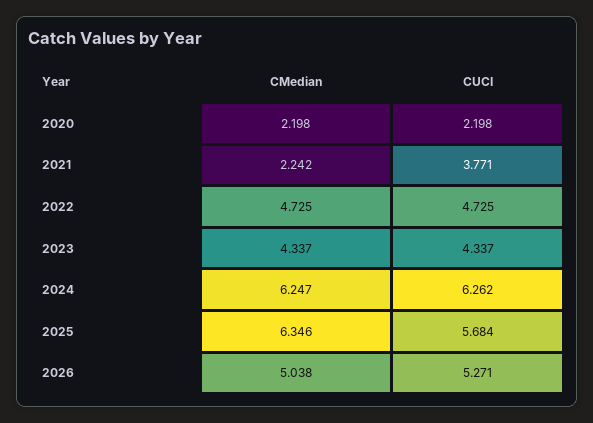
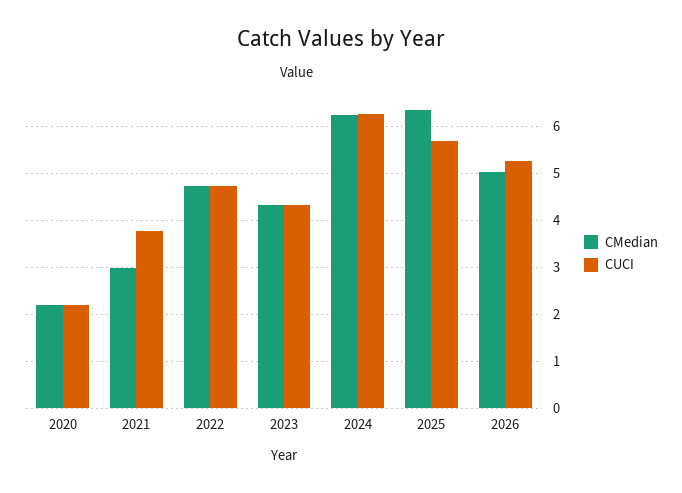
  {
    "CMedian": {
      "2020": 2.198,
-     "2021": 2.242,
+     "2021": 3,
      "2022": 4.725,
      "2023": 4.337,
      "2024": 6.247,
      "2025": 6.346,
      "2026": 5.038
    },
    "CUCI": {
      "2020": 2.198,
      "2021": 3.771,
      "2022": 4.725,
      "2023": 4.337,
      "2024": 6.262,
      "2025": 5.684,
      "2026": 5.271
    }
  }

